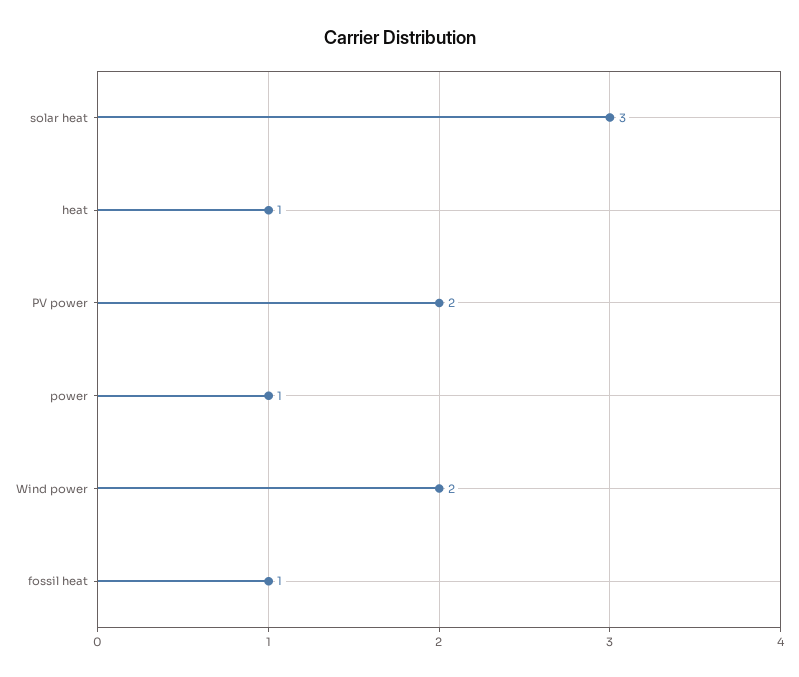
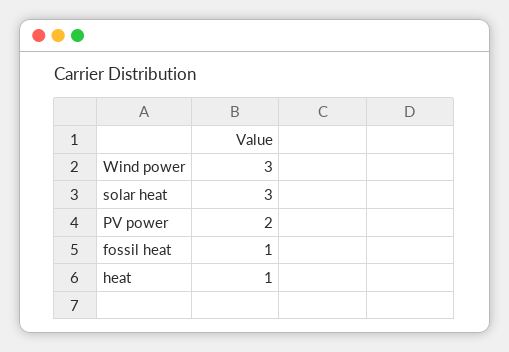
  {
    "solar heat": 3,
    "heat": 1,
    "PV power": 2,
-   "power": 1,
-   "Wind power": 2,
+   "Wind power": 3,
    "fossil heat": 1
  }

